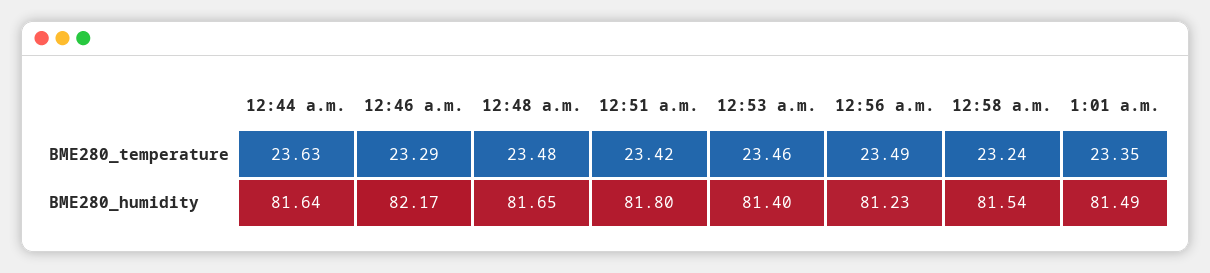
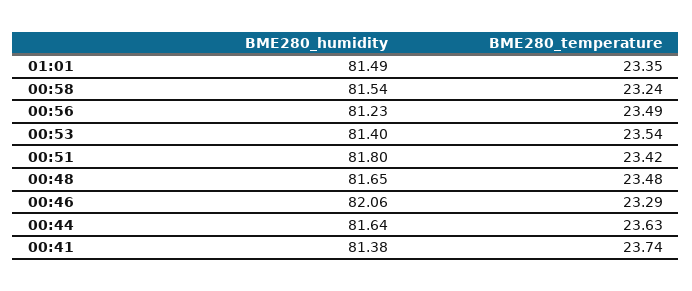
  {
    "12:44 a.m.": {
      "BME280_temperature": 23.63,
      "BME280_humidity": 81.64
    },
    "12:46 a.m.": {
      "BME280_temperature": 23.29,
-     "BME280_humidity": 82.17
+     "BME280_humidity": 82.06
    },
    "12:48 a.m.": {
      "BME280_temperature": 23.48,
      "BME280_humidity": 81.65
    },
    "12:51 a.m.": {
      "BME280_temperature": 23.42,
      "BME280_humidity": 81.8
    },
    "12:53 a.m.": {
-     "BME280_temperature": 23.46,
+     "BME280_temperature": 23.54,
      "BME280_humidity": 81.4
    },
    "12:56 a.m.": {
      "BME280_temperature": 23.49,
      "BME280_humidity": 81.23
    },
    "12:58 a.m.": {
      "BME280_temperature": 23.24,
      "BME280_humidity": 81.54
    },
    "1:01 a.m.": {
      "BME280_temperature": 23.35,
      "BME280_humidity": 81.49
-   }
+   },
+   "00:41": {
+     "BME280_humidity": 81.38,
+     "BME280_temperature": 23.74
+   }
  }

